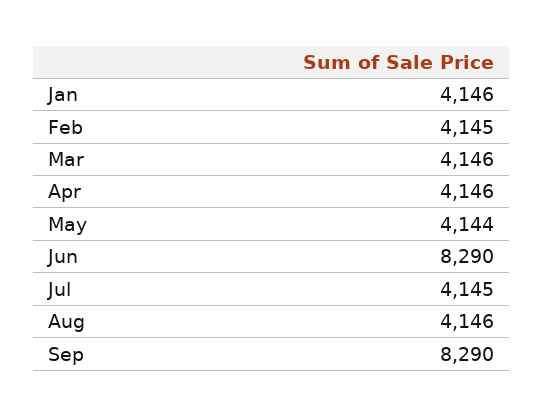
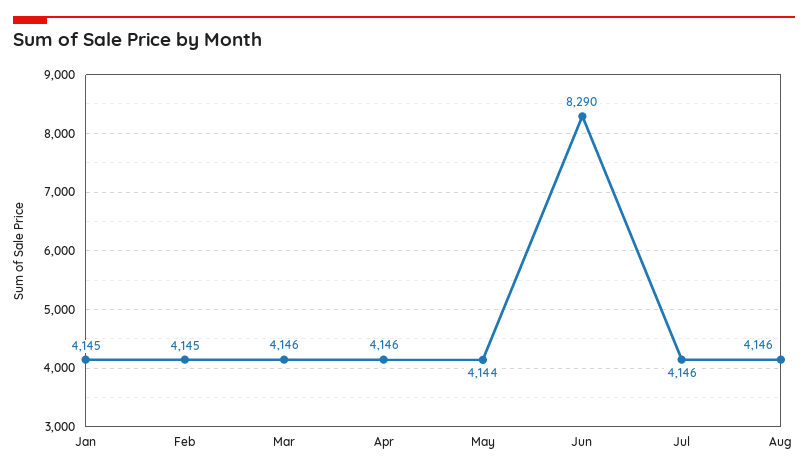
  {
-   "Jan": 4146,
+   "Jan": 4145,
    "Feb": 4145,
    "Mar": 4146,
    "Apr": 4146,
    "May": 4144,
    "Jun": 8290,
-   "Jul": 4145,
+   "Jul": 4146,
-   "Aug": 4146,
+   "Aug": 4146
-   "Sep": 8290
  }

